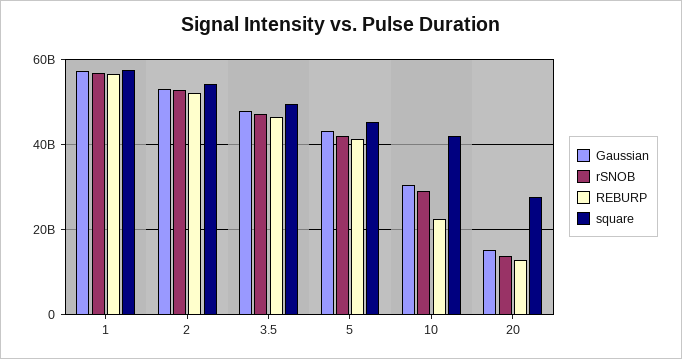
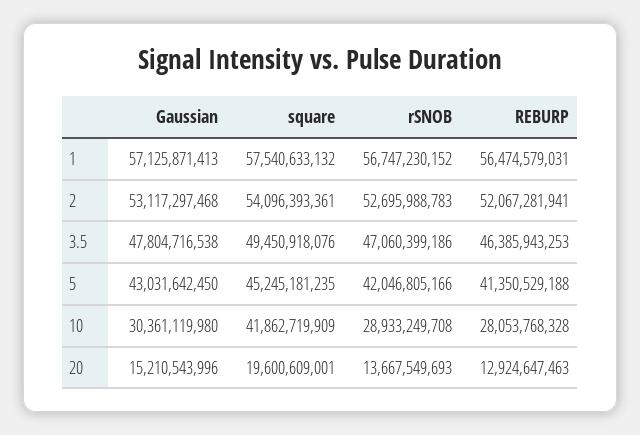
  {
    "Gaussian": {
      "1": 57125871413,
      "2": 53117297468,
      "3.5": 47804716538,
      "5": 43031642450,
      "10": 30361119980,
      "20": 15210543996
    },
    "rSNOB": {
      "1": 56747230152,
      "2": 52695988783,
      "3.5": 47060399186,
      "5": 42046805166,
      "10": 28933249708,
      "20": 13667549693
    },
    "REBURP": {
      "1": 56474579031,
      "2": 52067281941,
      "3.5": 46385943253,
      "5": 41350529188,
-     "10": 22000000000,
+     "10": 28053768328,
      "20": 12924647463
    },
    "square": {
      "1": 57540633132,
      "2": 54096393361,
      "3.5": 49450918076,
      "5": 45245181235,
      "10": 41862719909,
-     "20": 28000000000
+     "20": 19600609001
    }
  }

